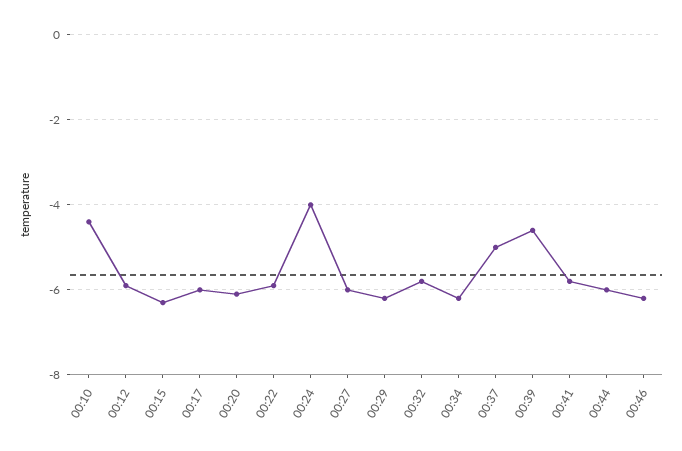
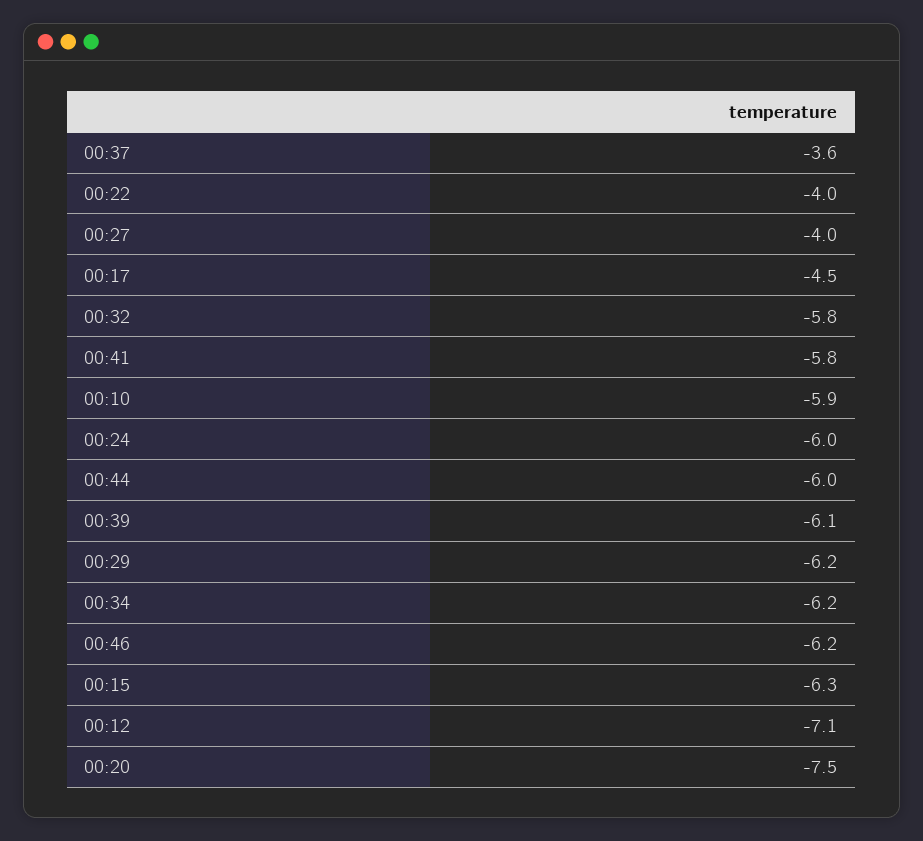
  {
-   "00:10": -4.5,
+   "00:10": -5.9,
-   "00:12": -6,
+   "00:12": -7.1,
    "00:15": -6.3,
-   "00:17": -6,
+   "00:17": -4.5,
-   "00:20": -6,
+   "00:20": -7.5,
-   "00:22": -6,
+   "00:22": -4,
-   "00:24": -4,
+   "00:24": -6,
-   "00:27": -6,
+   "00:27": -4,
    "00:29": -6.2,
    "00:32": -5.8,
    "00:34": -6.2,
-   "00:37": -5,
+   "00:37": -3.6,
-   "00:39": -4.5,
+   "00:39": -6.1,
    "00:41": -5.8,
    "00:44": -6,
    "00:46": -6.2
  }

